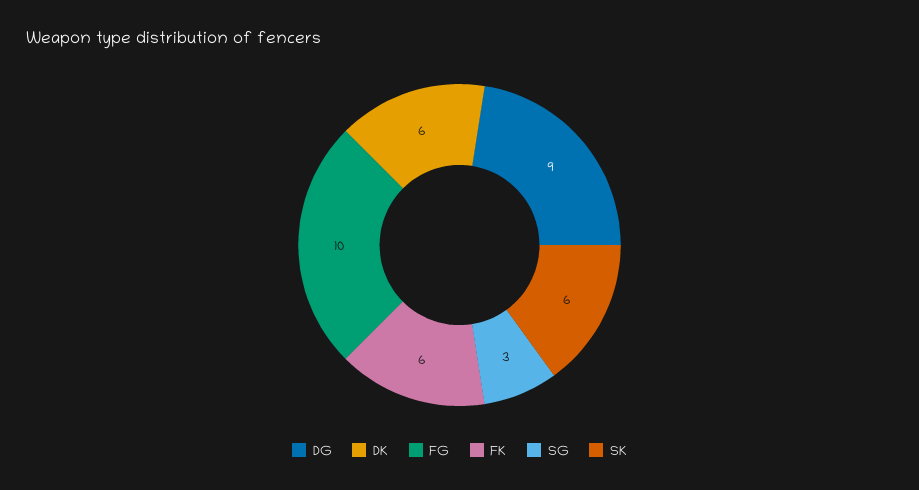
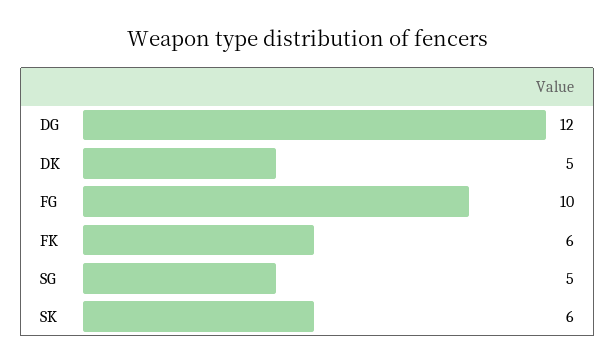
  {
-   "DG": 9,
+   "DG": 12,
-   "DK": 6,
+   "DK": 5,
    "FG": 10,
    "FK": 6,
-   "SG": 3,
+   "SG": 5,
    "SK": 6
  }

